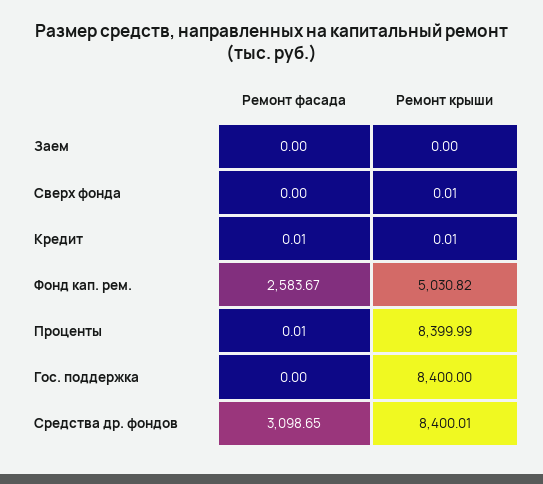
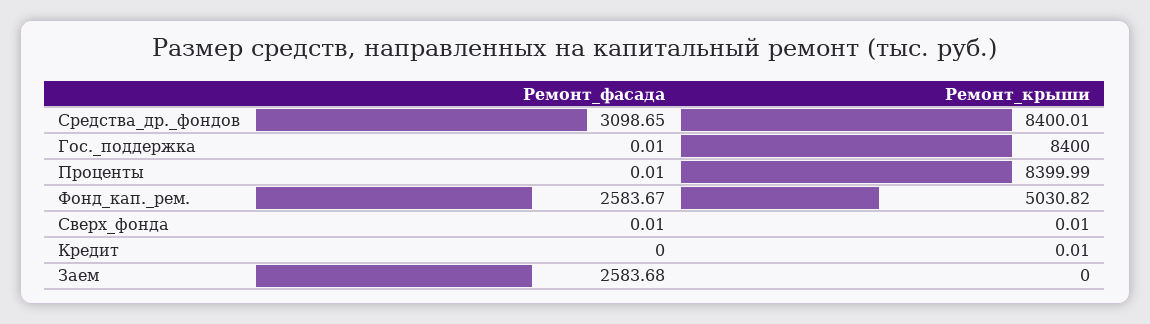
  {
    "Ремонт фасада": {
-     "Заем": 0,
+     "Заем": 2583.68,
-     "Сверх фонда": 0,
+     "Сверх фонда": 0.01,
-     "Кредит": 0.01,
+     "Кредит": 0,
      "Фонд кап. рем.": 2583.67,
      "Проценты": 0.01,
-     "Гос. поддержка": 0,
+     "Гос. поддержка": 0.01,
      "Средства др. фондов": 3098.65
    },
    "Ремонт крыши": {
      "Заем": 0,
      "Сверх фонда": 0.01,
      "Кредит": 0.01,
      "Фонд кап. рем.": 5030.82,
      "Проценты": 8399.99,
      "Гос. поддержка": 8400,
      "Средства др. фондов": 8400.01
    }
  }

